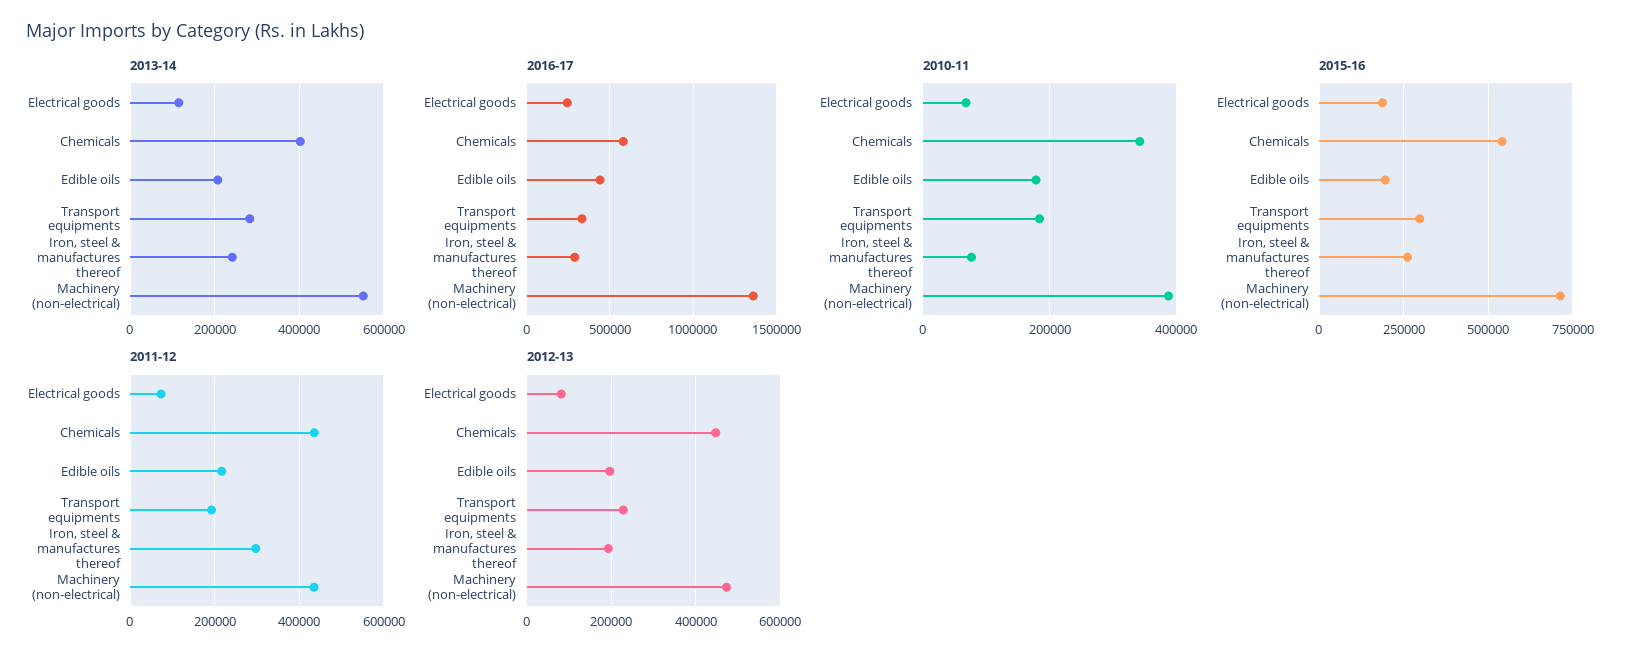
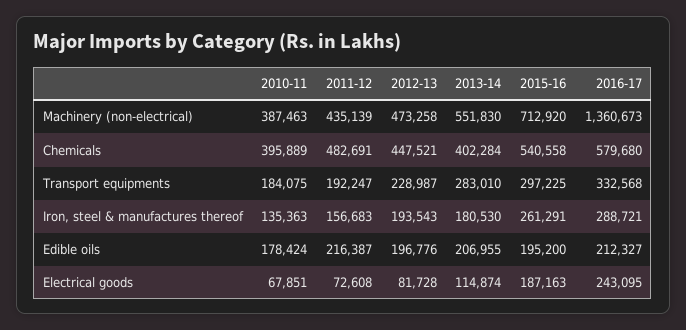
  {
    "2013-14": {
      "Electrical goods": 114874,
      "Chemicals": 402284,
      "Edible oils": 206955,
      "Transport equipments": 283010,
-     "Iron, steel & manufactures thereof": 240000,
+     "Iron, steel & manufactures thereof": 180530,
      "Machinery (non-electrical)": 551830
    },
    "2016-17": {
      "Electrical goods": 243095,
      "Chemicals": 579680,
-     "Edible oils": 450000,
+     "Edible oils": 212327,
      "Transport equipments": 332568,
      "Iron, steel & manufactures thereof": 288721,
      "Machinery (non-electrical)": 1360673
    },
    "2010-11": {
      "Electrical goods": 67851,
-     "Chemicals": 340000,
+     "Chemicals": 395889,
      "Edible oils": 178424,
      "Transport equipments": 184075,
-     "Iron, steel & manufactures thereof": 80000,
+     "Iron, steel & manufactures thereof": 135363,
      "Machinery (non-electrical)": 387463
    },
    "2015-16": {
      "Electrical goods": 187163,
      "Chemicals": 540558,
      "Edible oils": 195200,
      "Transport equipments": 297225,
      "Iron, steel & manufactures thereof": 261291,
      "Machinery (non-electrical)": 712920
    },
    "2011-12": {
      "Electrical goods": 72608,
-     "Chemicals": 440000,
+     "Chemicals": 482691,
      "Edible oils": 216387,
      "Transport equipments": 192247,
-     "Iron, steel & manufactures thereof": 300000,
+     "Iron, steel & manufactures thereof": 156683,
      "Machinery (non-electrical)": 435139
    },
    "2012-13": {
      "Electrical goods": 81728,
      "Chemicals": 447521,
      "Edible oils": 196776,
      "Transport equipments": 228987,
      "Iron, steel & manufactures thereof": 193543,
      "Machinery (non-electrical)": 473258
    }
  }

